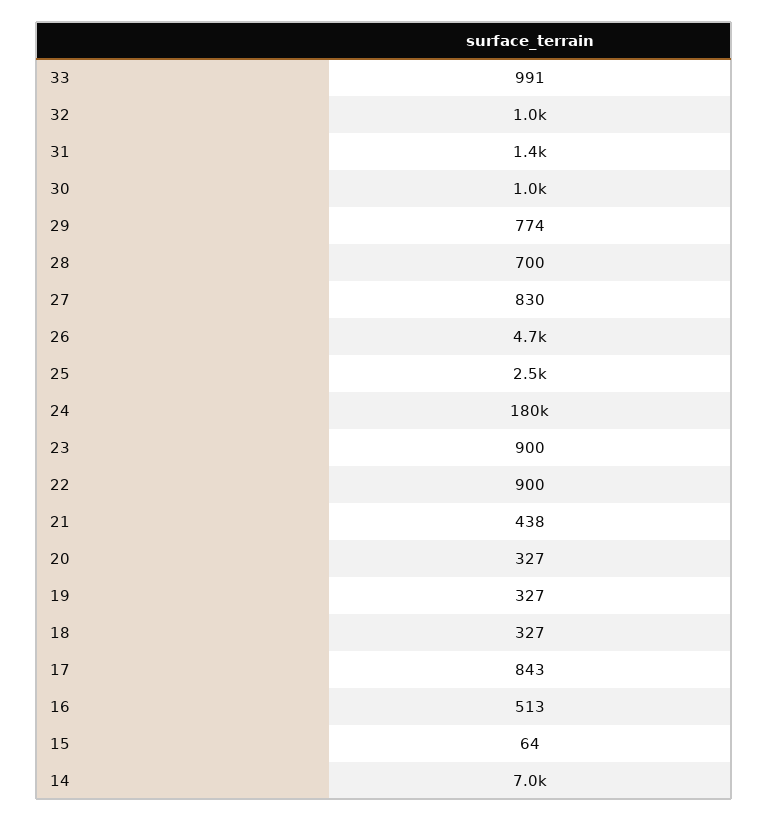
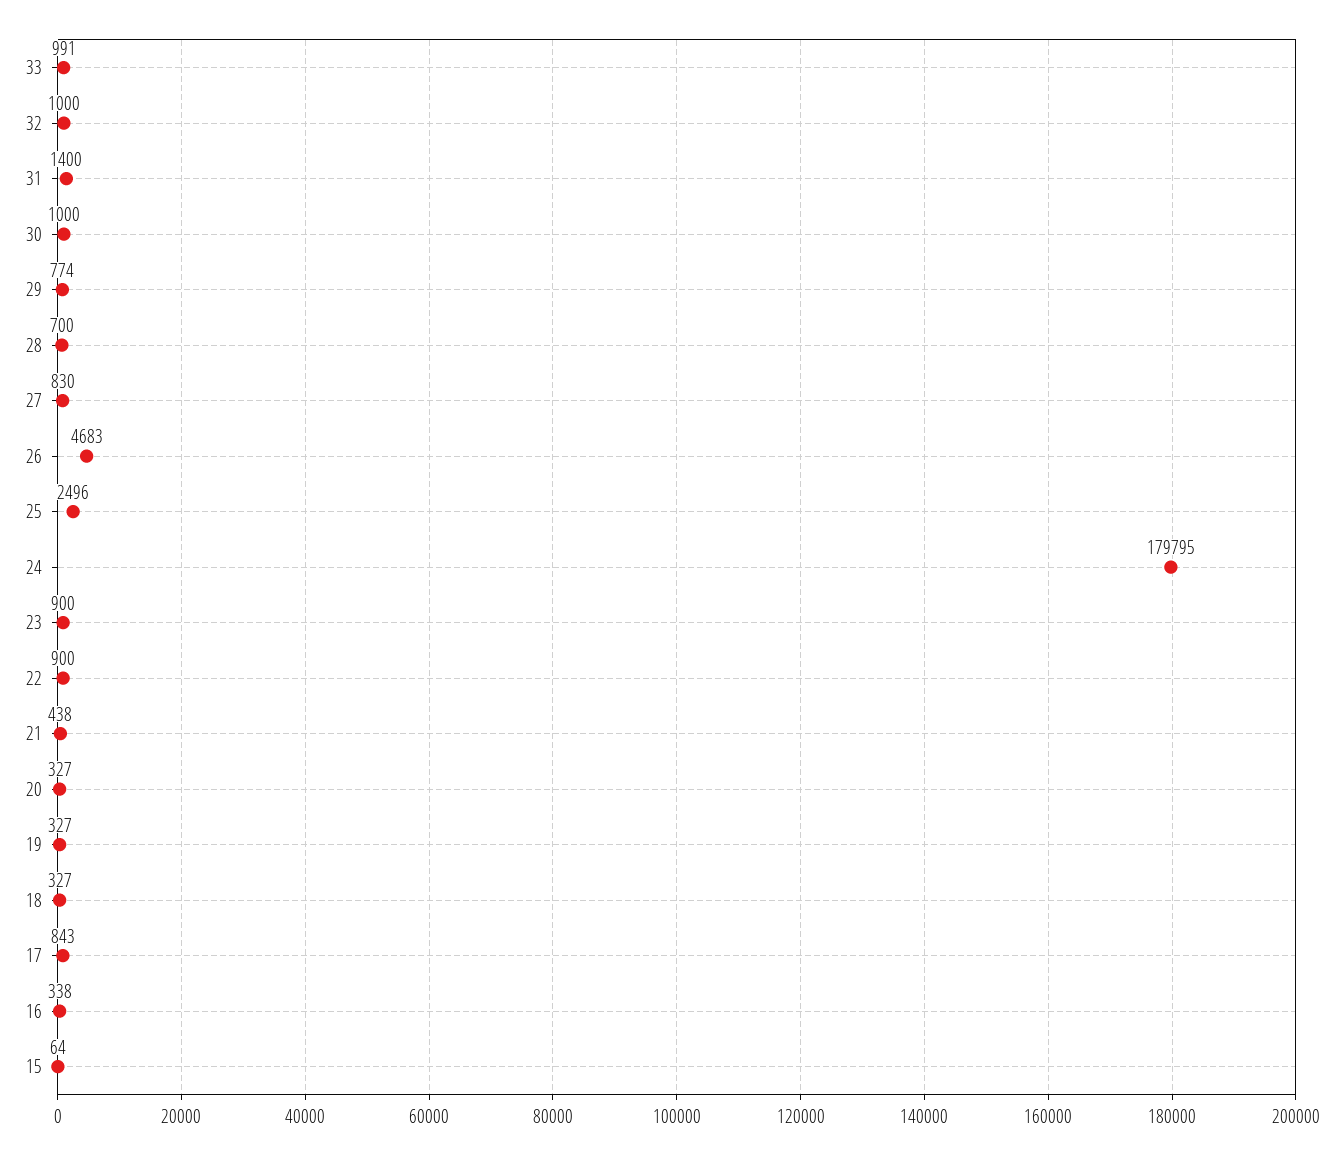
  {
    "33": 991,
    "32": 1000,
    "31": 1400,
    "30": 1000,
    "29": 774,
    "28": 700,
    "27": 830,
    "26": 4683,
    "25": 2496,
    "24": 179795,
    "23": 900,
    "22": 900,
    "21": 438,
    "20": 327,
    "19": 327,
    "18": 327,
    "17": 843,
-   "16": 513,
+   "16": 338,
-   "15": 64,
+   "15": 64
-   "14": 7000
  }

